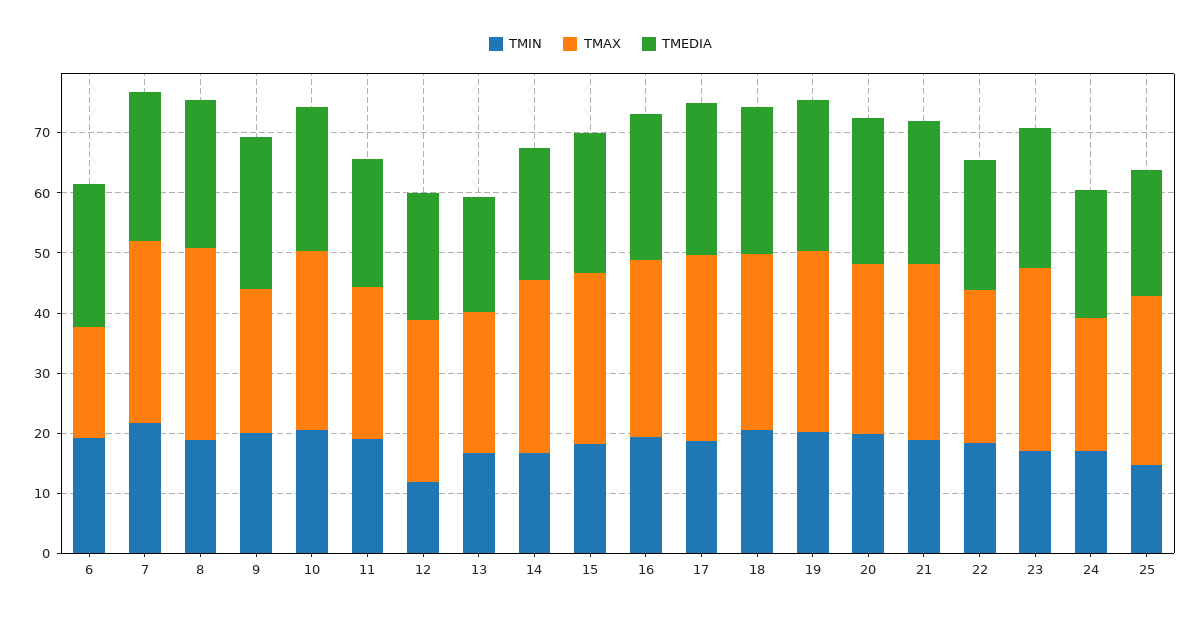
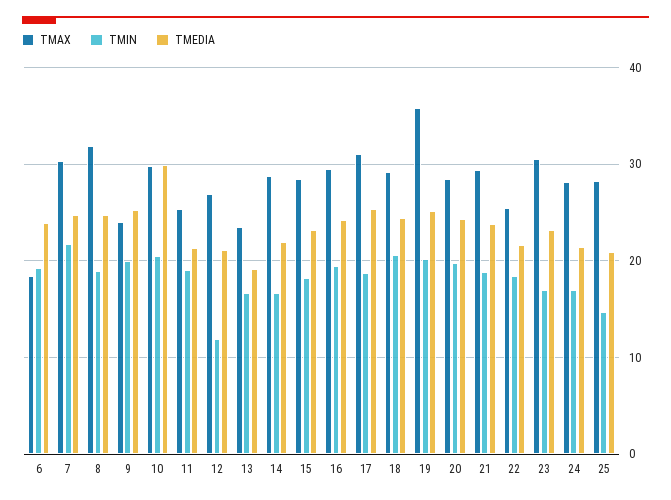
  {
    "TMIN": {
      "6": 19,
      "7": 22,
      "8": 19,
      "9": 20,
      "10": 21,
      "11": 19,
      "12": 12,
      "13": 17,
      "14": 17,
      "15": 18,
      "16": 19,
      "17": 19,
      "18": 21,
      "19": 20,
      "20": 20,
      "21": 19,
      "22": 18,
      "23": 17,
      "24": 17,
      "25": 15
    },
    "TMAX": {
      "6": 18,
      "7": 30,
      "8": 32,
      "9": 24,
      "10": 30,
      "11": 25,
      "12": 27,
      "13": 24,
      "14": 29,
      "15": 29,
      "16": 30,
      "17": 31,
      "18": 29,
-     "19": 30,
+     "19": 36,
      "20": 28,
      "21": 29,
      "22": 25,
      "23": 31,
-     "24": 22,
+     "24": 28,
      "25": 28
    },
    "TMEDIA": {
      "6": 24,
      "7": 25,
      "8": 25,
      "9": 25,
-     "10": 24,
+     "10": 30,
      "11": 21,
      "12": 21,
      "13": 19,
      "14": 22,
      "15": 23,
      "16": 24,
      "17": 25,
      "18": 24,
      "19": 25,
      "20": 24,
      "21": 24,
      "22": 22,
      "23": 23,
      "24": 21,
      "25": 21
    }
  }

